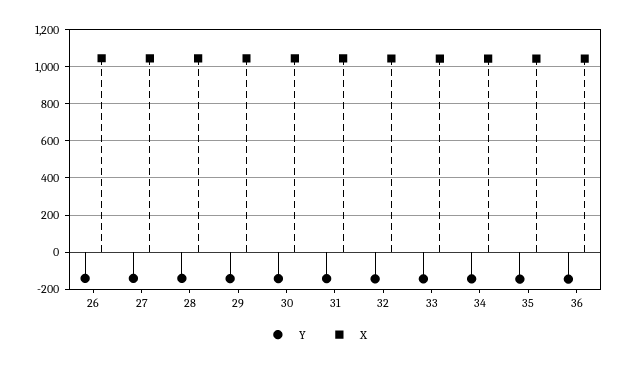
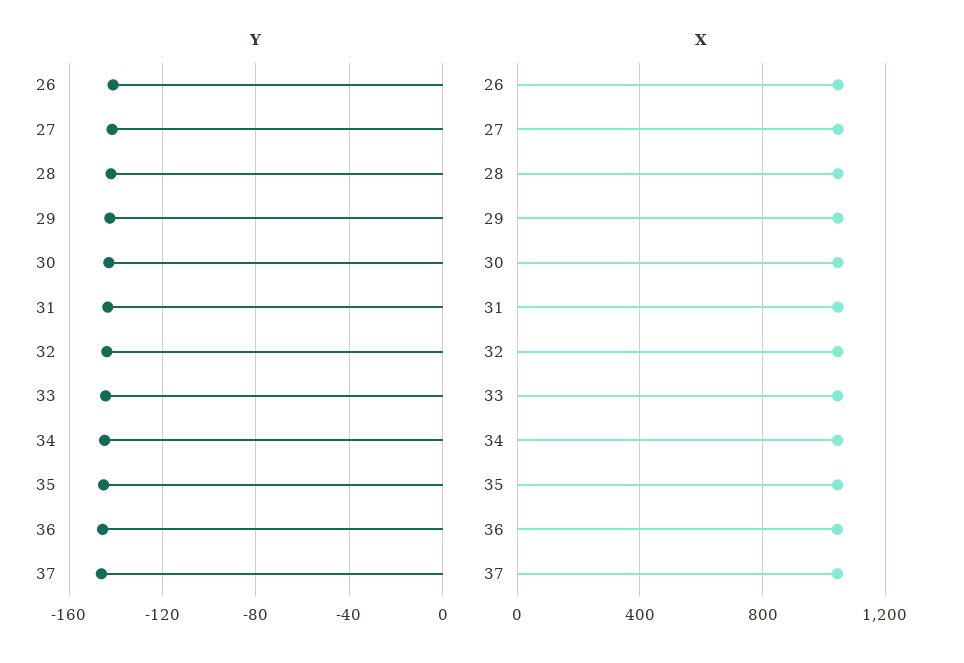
  {
    "Y": {
      "26": -140,
      "27": -140,
      "28": -140,
      "29": -145,
      "30": -145,
      "31": -145,
      "32": -145,
      "33": -145,
      "34": -145,
      "35": -145,
-     "36": -145
+     "36": -145,
+     "37": -145
    },
    "X": {
      "26": 1050,
      "27": 1050,
      "28": 1050,
      "29": 1050,
      "30": 1050,
      "31": 1050,
      "32": 1050,
      "33": 1050,
      "34": 1050,
      "35": 1050,
-     "36": 1050
+     "36": 1050,
+     "37": 1050
    }
  }

